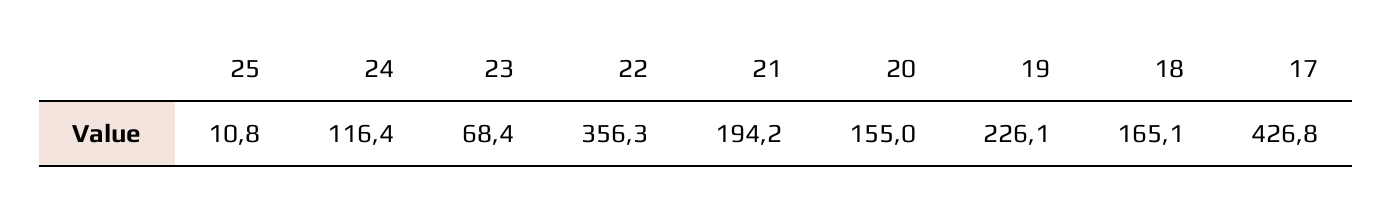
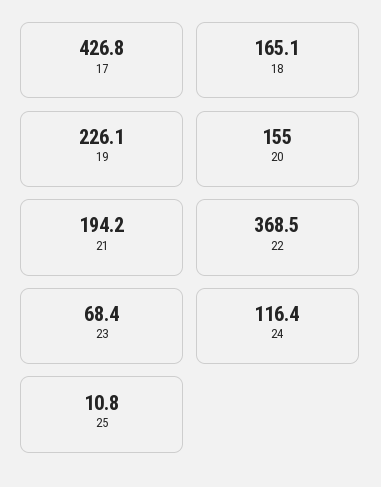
  {
    "25": 10.8,
    "24": 116.4,
    "23": 68.4,
-   "22": 356.3,
+   "22": 368.5,
    "21": 194.2,
    "20": 155,
    "19": 226.1,
    "18": 165.1,
    "17": 426.8
  }

